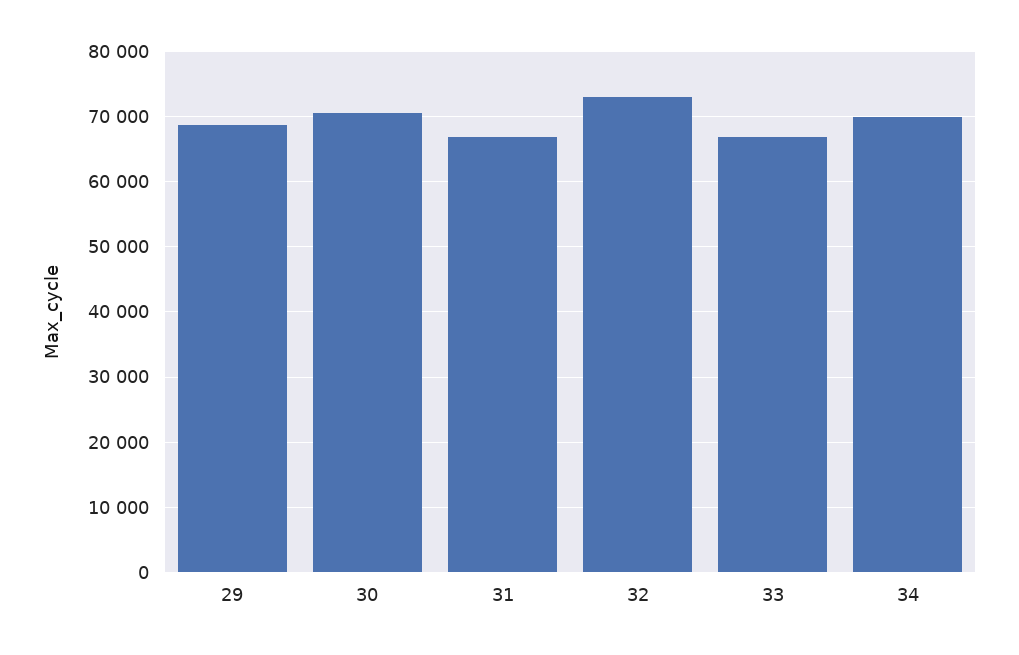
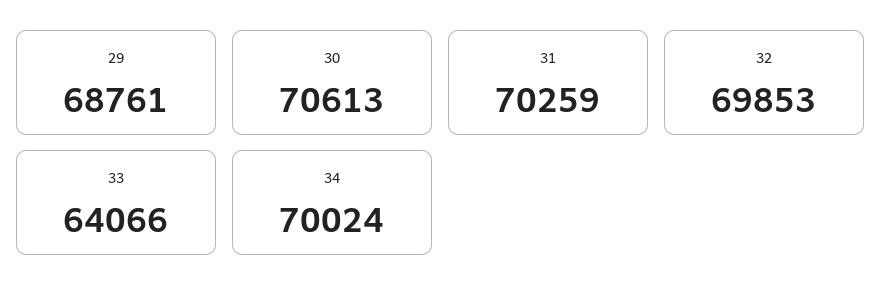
  {
    "29": 68761,
    "30": 70613,
-   "31": 67000,
+   "31": 70259,
-   "32": 73000,
+   "32": 69853,
-   "33": 67000,
+   "33": 64066,
    "34": 70024
  }

